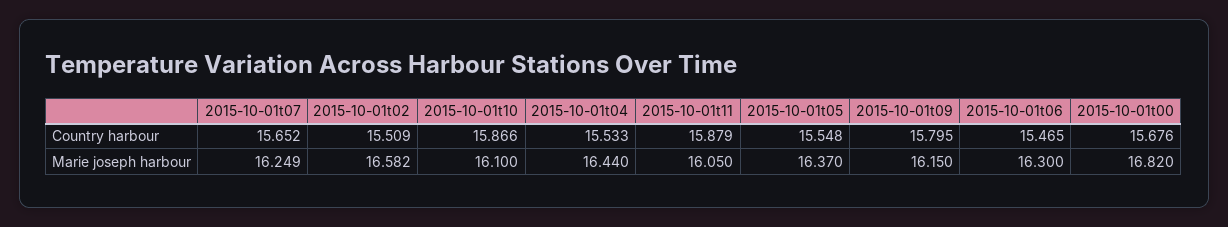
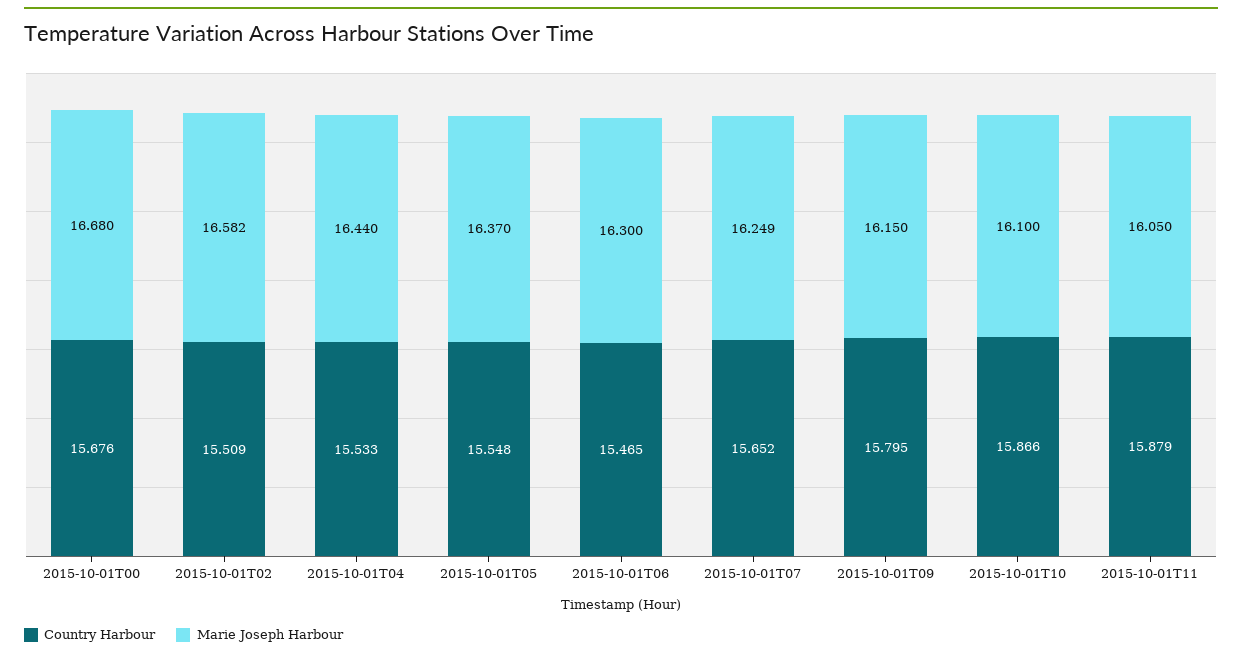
  {
    "Country harbour": {
      "2015-10-01t07": 15.652,
      "2015-10-01t02": 15.509,
      "2015-10-01t10": 15.866,
      "2015-10-01t04": 15.533,
      "2015-10-01t11": 15.879,
      "2015-10-01t05": 15.548,
      "2015-10-01t09": 15.795,
      "2015-10-01t06": 15.465,
      "2015-10-01t00": 15.676
    },
    "Marie joseph harbour": {
      "2015-10-01t07": 16.249,
      "2015-10-01t02": 16.582,
      "2015-10-01t10": 16.1,
      "2015-10-01t04": 16.44,
      "2015-10-01t11": 16.05,
      "2015-10-01t05": 16.37,
      "2015-10-01t09": 16.15,
      "2015-10-01t06": 16.3,
-     "2015-10-01t00": 16.82
+     "2015-10-01t00": 16.68
    }
  }

